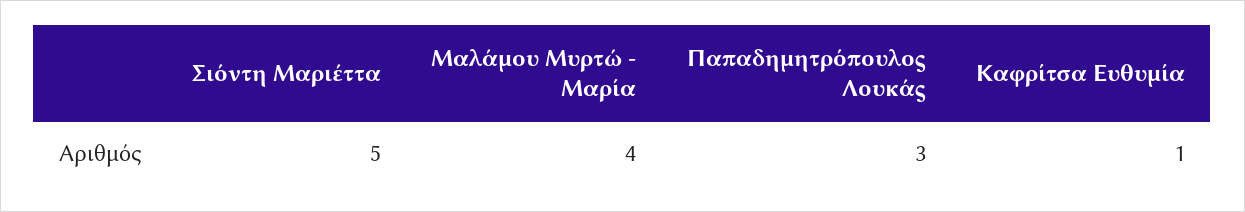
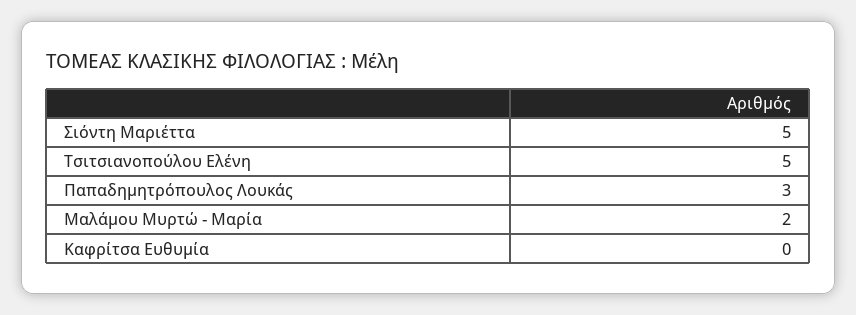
  {
    "Σιόντη Μαριέττα": 5,
-   "Μαλάμου Μυρτώ - Μαρία": 4,
+   "Μαλάμου Μυρτώ - Μαρία": 2,
    "Παπαδημητρόπουλος Λουκάς": 3,
-   "Καφρίτσα Ευθυμία": 1
+   "Καφρίτσα Ευθυμία": 0,
+   "Τσιτσιανοπούλου Ελένη": 5
  }

